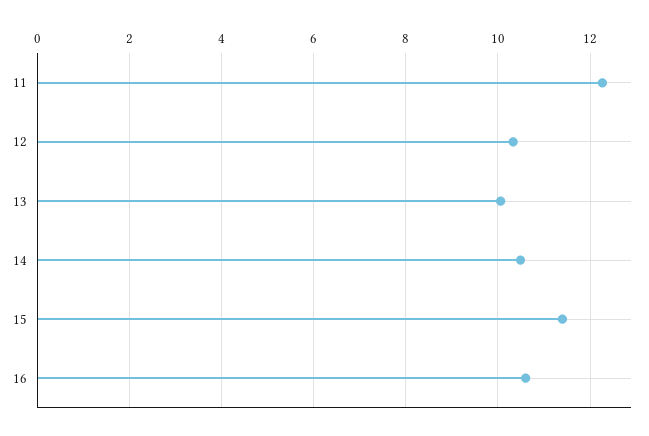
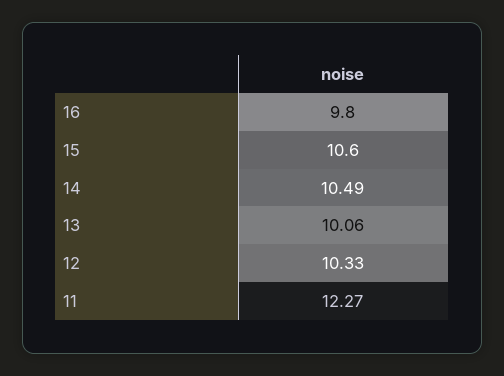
  {
    "11": 12.27,
    "12": 10.33,
    "13": 10.06,
    "14": 10.49,
-   "15": 11.4,
+   "15": 10.6,
-   "16": 10.6
+   "16": 9.8
  }

